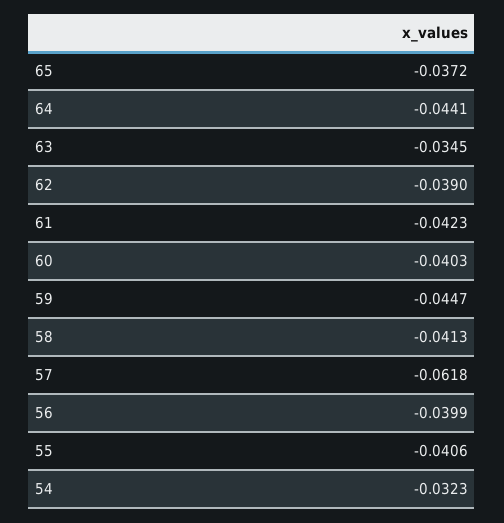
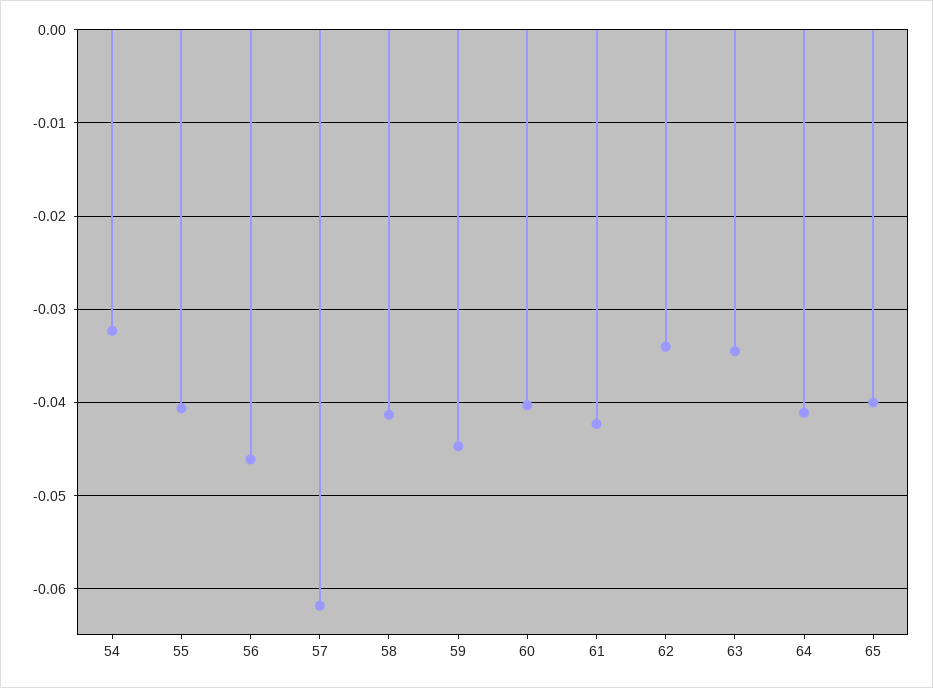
  {
-   "65": -0.0372,
+   "65": -0.04,
-   "64": -0.0441,
+   "64": -0.041,
    "63": -0.0345,
-   "62": -0.039,
+   "62": -0.034,
    "61": -0.0423,
    "60": -0.0403,
    "59": -0.0447,
    "58": -0.0413,
    "57": -0.0618,
-   "56": -0.0399,
+   "56": -0.046,
    "55": -0.0406,
    "54": -0.0323
  }

